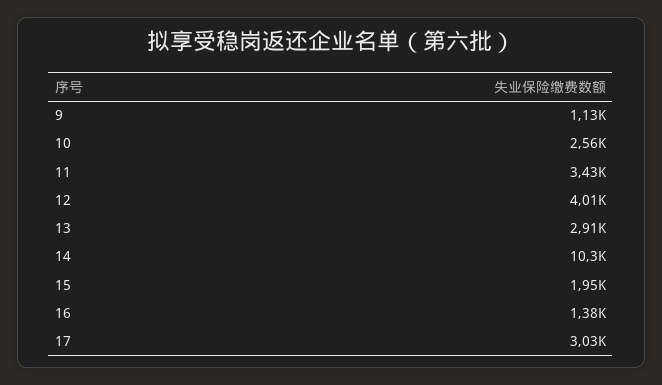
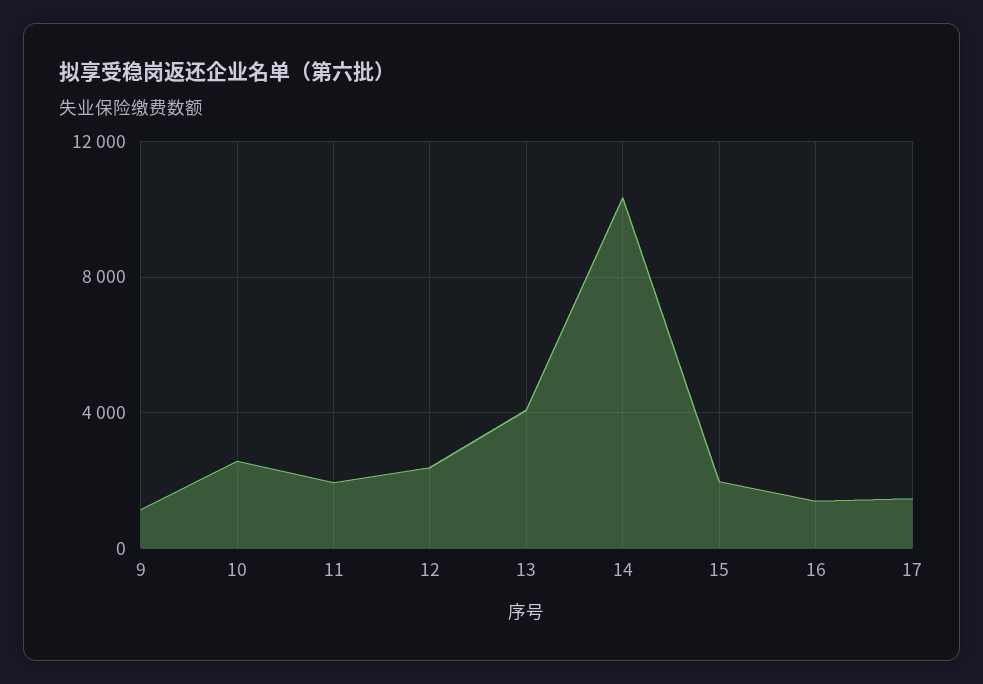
  {
    "9": 1130,
    "10": 2560,
-   "11": 3430,
+   "11": 2000,
-   "12": 4010,
+   "12": 2500,
-   "13": 2910,
+   "13": 4000,
    "14": 10300,
    "15": 1950,
    "16": 1380,
-   "17": 3030
+   "17": 1500
  }

